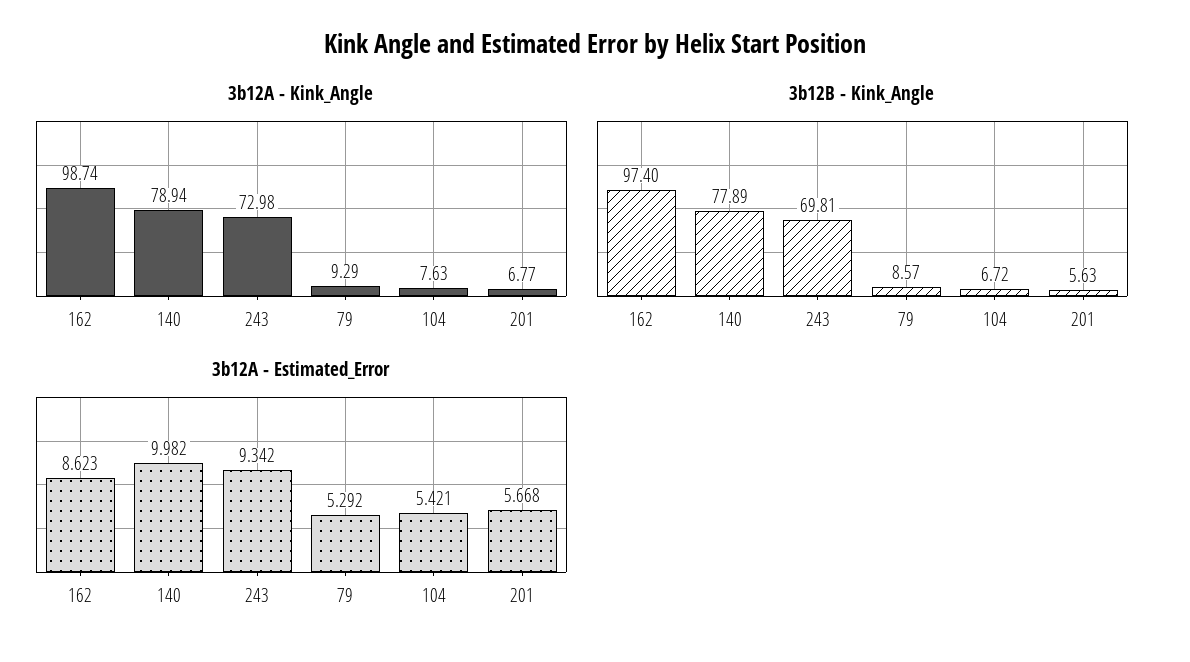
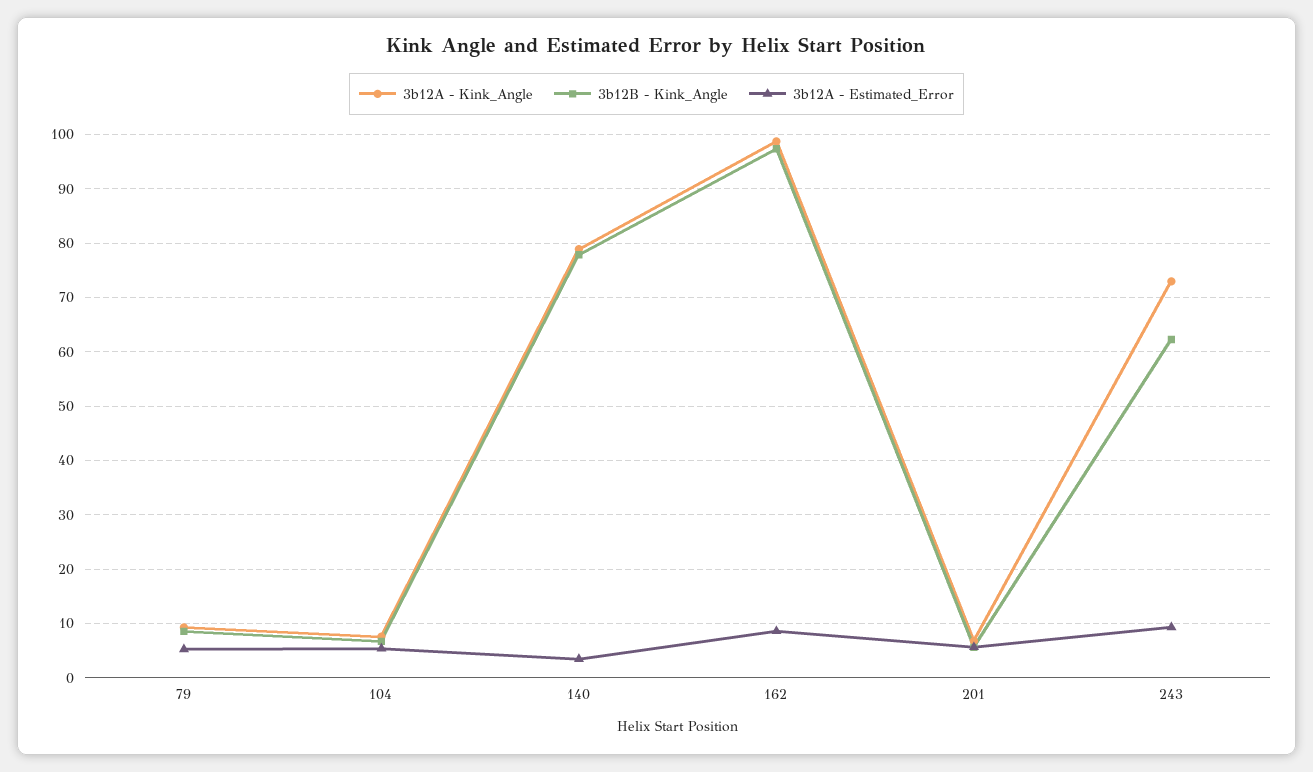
  {
    "3b12A - Kink_Angle": {
      "162": 98.74,
      "140": 78.94,
      "243": 72.98,
      "79": 9.29,
      "104": 7.63,
      "201": 6.77
    },
    "3b12B - Kink_Angle": {
      "162": 97.4,
      "140": 77.89,
-     "243": 69.81,
+     "243": 62,
      "79": 8.57,
      "104": 6.72,
      "201": 5.63
    },
    "3b12A - Estimated_Error": {
      "162": 8.623,
-     "140": 9.982,
+     "140": 4,
      "243": 9.342,
      "79": 5.292,
      "104": 5.421,
      "201": 5.668
    }
  }

